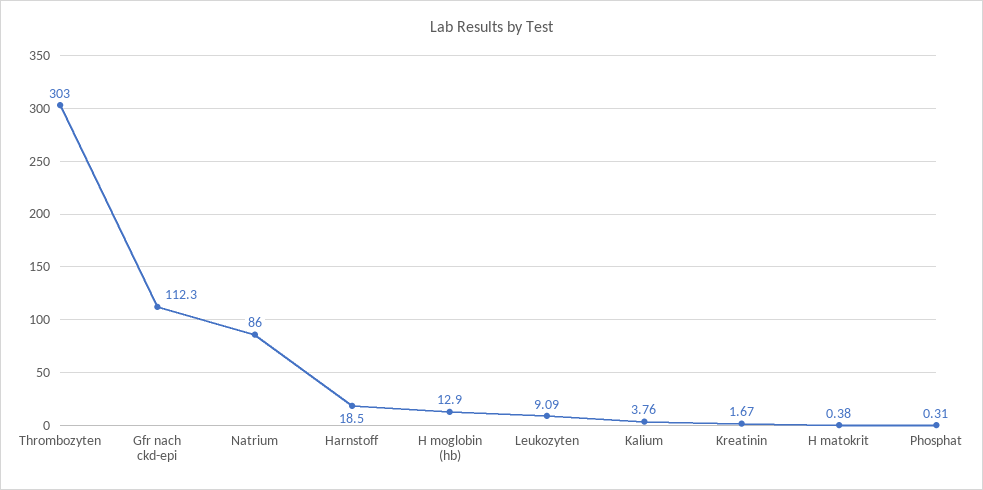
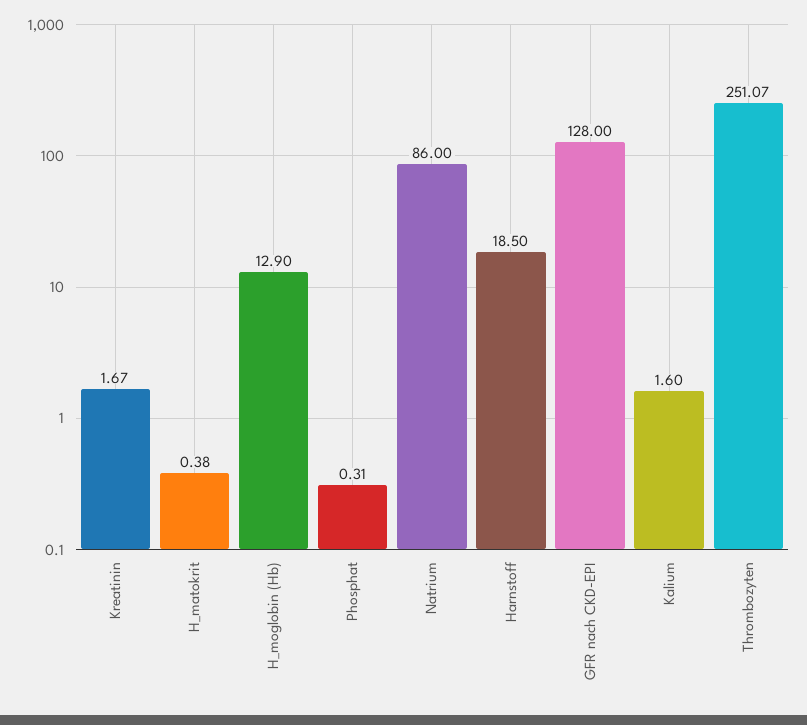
  {
-   "Thrombozyten": 303,
+   "Thrombozyten": 251.07,
-   "Gfr nach ckd-epi": 112.3,
+   "Gfr nach ckd-epi": 128,
    "Natrium": 86,
    "Harnstoff": 18.5,
    "H moglobin (hb)": 12.9,
-   "Leukozyten": 9.09,
-   "Kalium": 3.76,
+   "Kalium": 1.6,
    "Kreatinin": 1.67,
    "H matokrit": 0.38,
    "Phosphat": 0.31
  }

